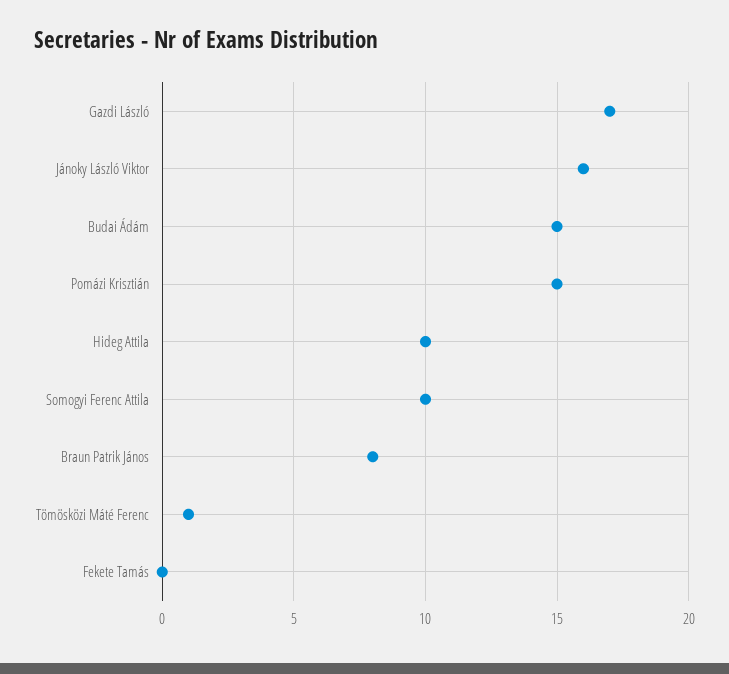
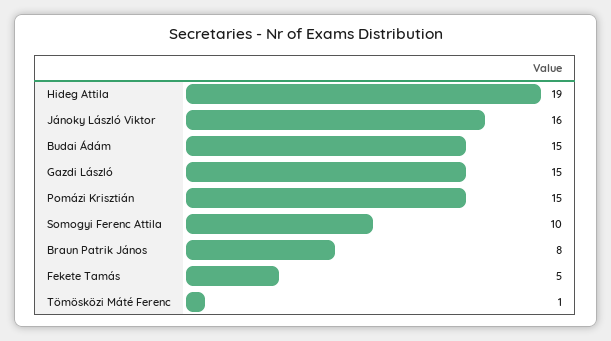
  {
-   "Gazdi László": 17,
+   "Gazdi László": 15,
    "Jánoky László Viktor": 16,
    "Budai Ádám": 15,
    "Pomázi Krisztián": 15,
-   "Hideg Attila": 10,
+   "Hideg Attila": 19,
    "Somogyi Ferenc Attila": 10,
    "Braun Patrik János": 8,
    "Tömösközi Máté Ferenc": 1,
-   "Fekete Tamás": 0
+   "Fekete Tamás": 5
  }

